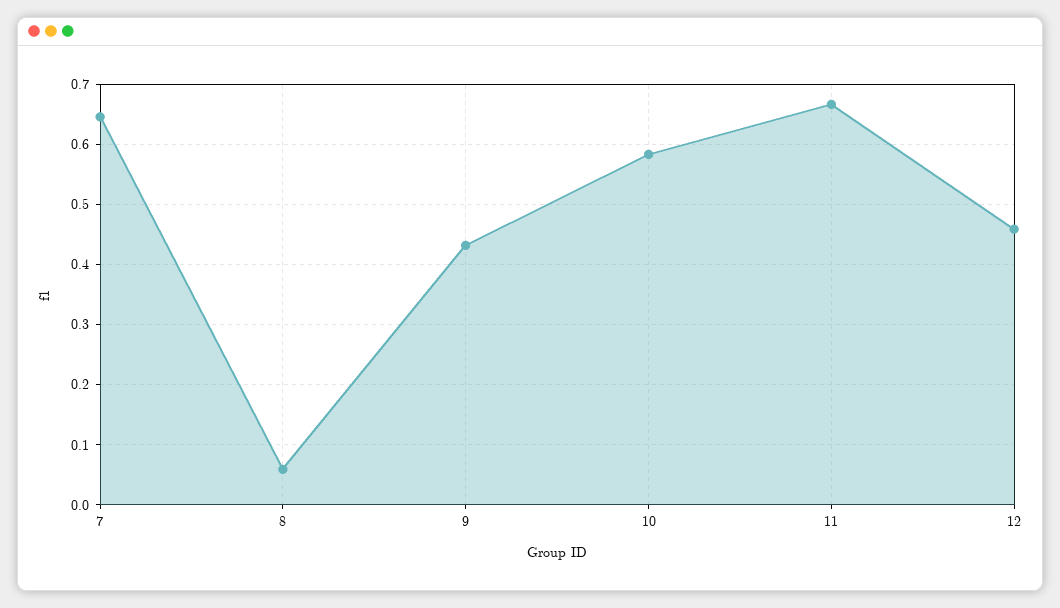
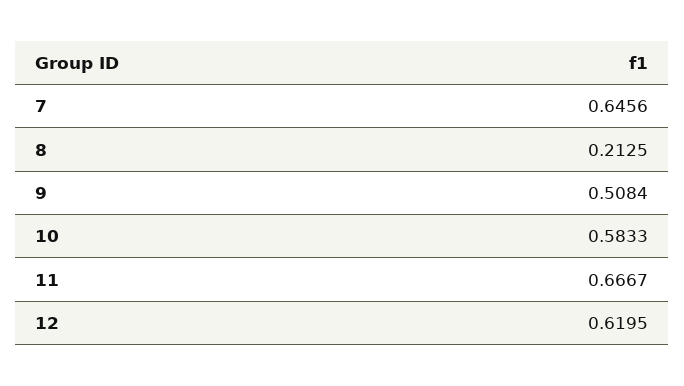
  {
    "7": 0.6456,
-   "8": 0.06,
+   "8": 0.2125,
-   "9": 0.43,
+   "9": 0.5084,
    "10": 0.5833,
    "11": 0.6667,
-   "12": 0.46
+   "12": 0.6195
  }

